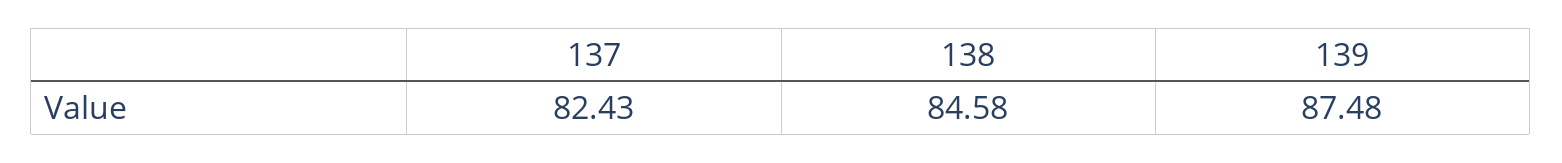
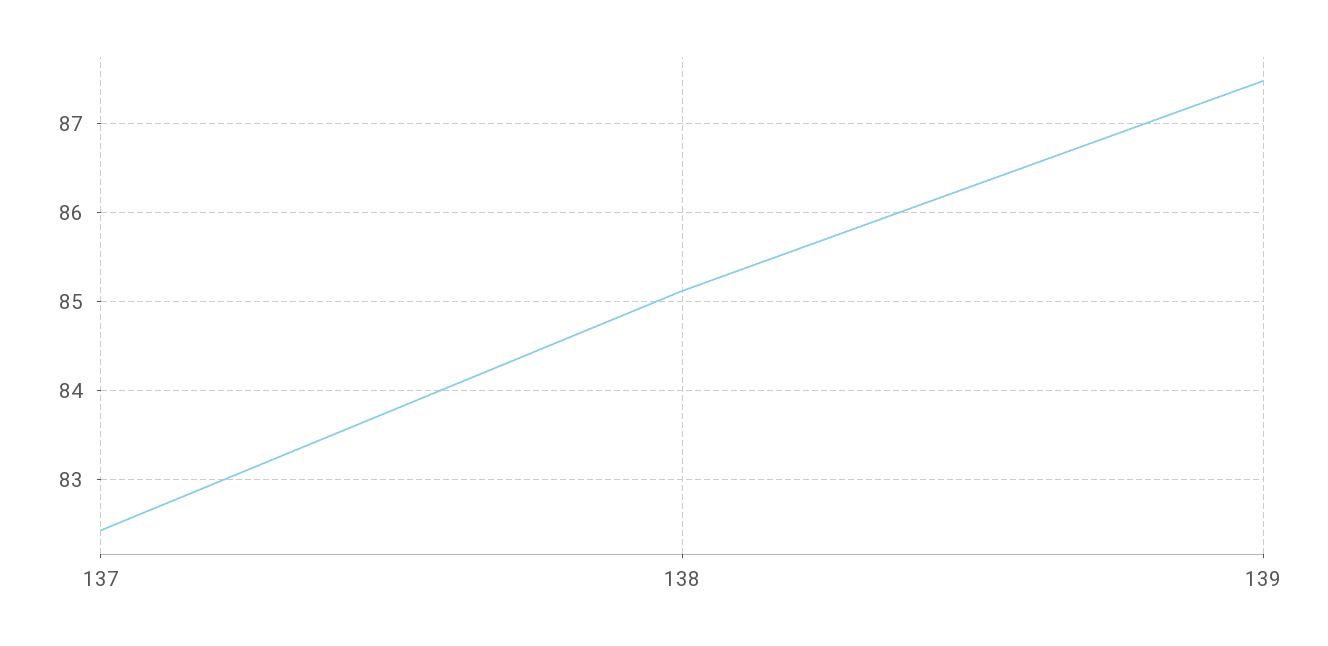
  {
    "137": 82.43,
-   "138": 84.58,
+   "138": 85.1,
    "139": 87.48
  }

